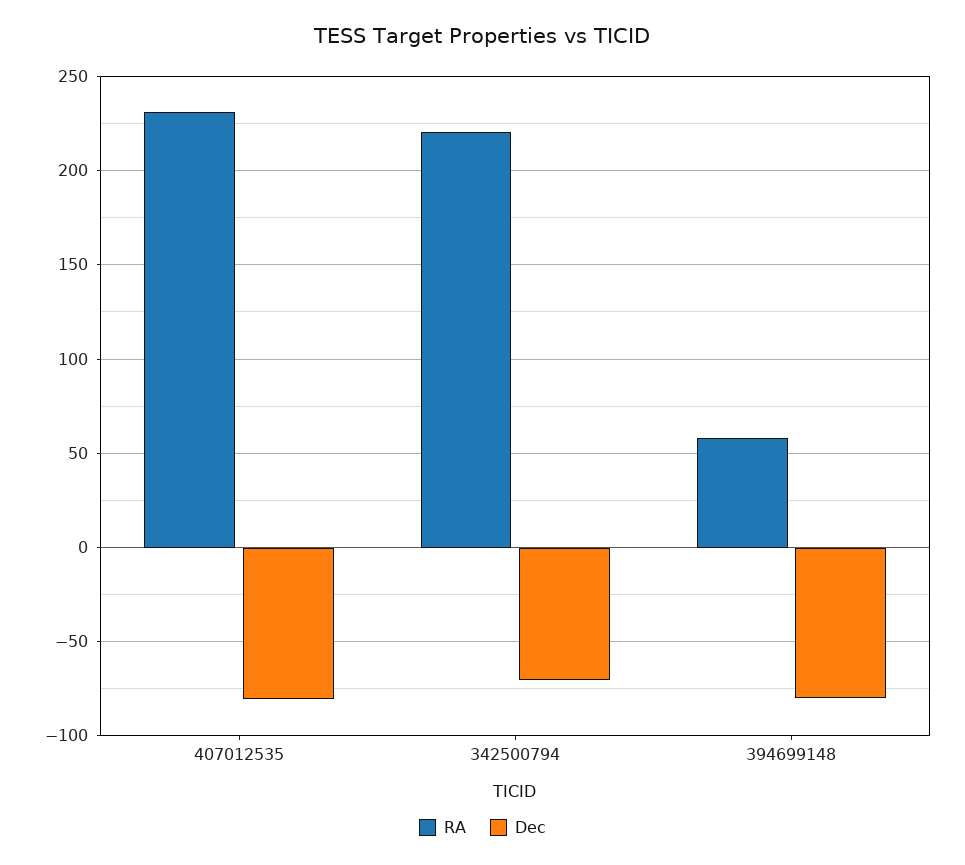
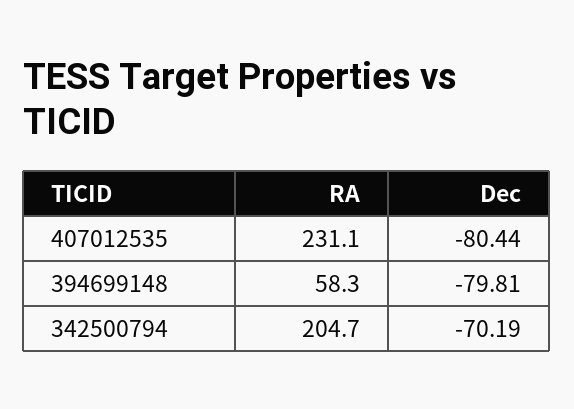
  {
    "RA": {
      "407012535": 231.1,
-     "342500794": 220,
+     "342500794": 204.7,
      "394699148": 58.3
    },
    "Dec": {
      "407012535": -80.44,
      "342500794": -70.19,
      "394699148": -79.81
    }
  }

